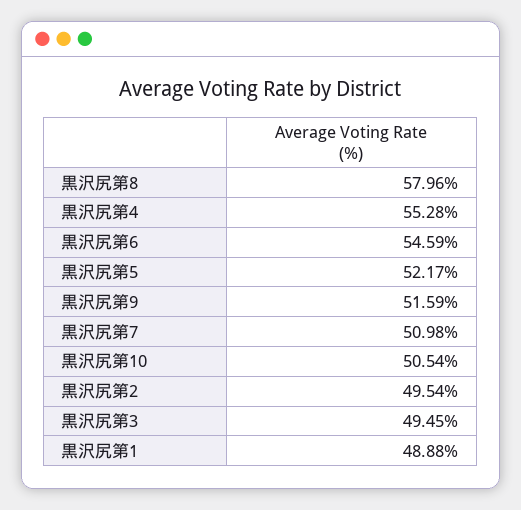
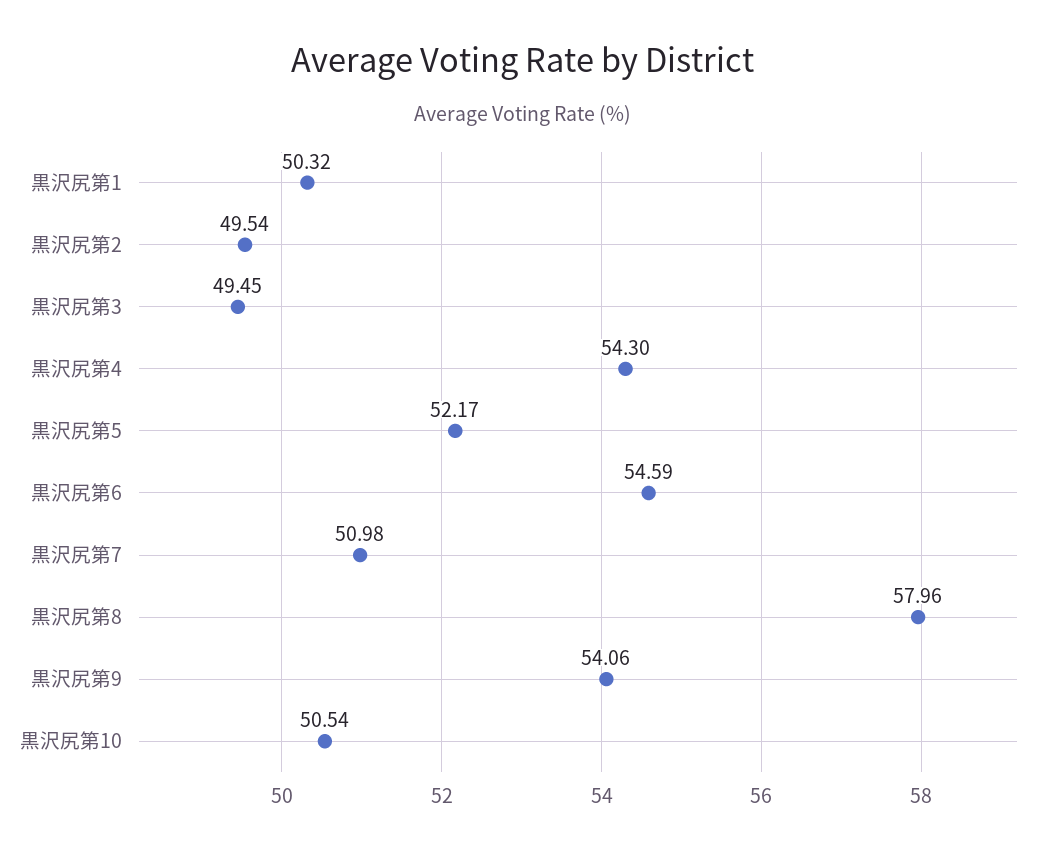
  {
    "黒沢尻第8": 57.96,
-   "黒沢尻第4": 55.28,
+   "黒沢尻第4": 54.3,
    "黒沢尻第6": 54.59,
    "黒沢尻第5": 52.17,
-   "黒沢尻第9": 51.59,
+   "黒沢尻第9": 54.06,
    "黒沢尻第7": 50.98,
    "黒沢尻第10": 50.54,
    "黒沢尻第2": 49.54,
    "黒沢尻第3": 49.45,
-   "黒沢尻第1": 48.88
+   "黒沢尻第1": 50.32
  }

